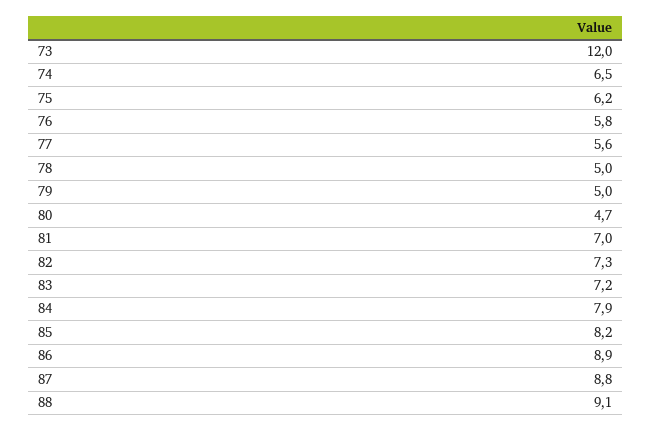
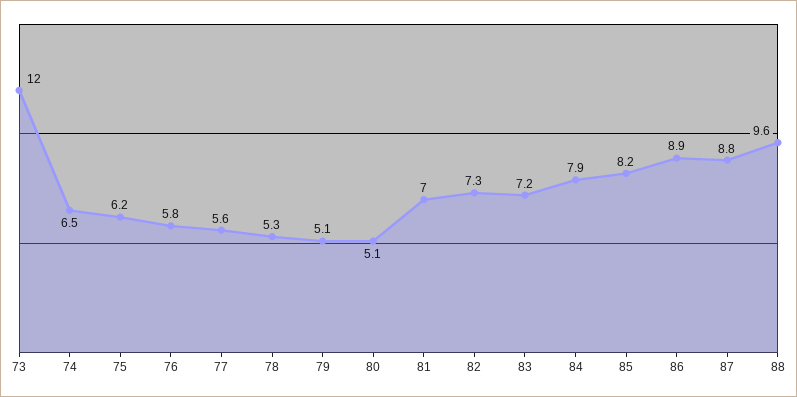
  {
    "73": 12,
    "74": 6.5,
    "75": 6.2,
    "76": 5.8,
    "77": 5.6,
-   "78": 5,
+   "78": 5.3,
-   "79": 5,
+   "79": 5.1,
-   "80": 4.7,
+   "80": 5.1,
    "81": 7,
    "82": 7.3,
    "83": 7.2,
    "84": 7.9,
    "85": 8.2,
    "86": 8.9,
    "87": 8.8,
-   "88": 9.1
+   "88": 9.6
  }

